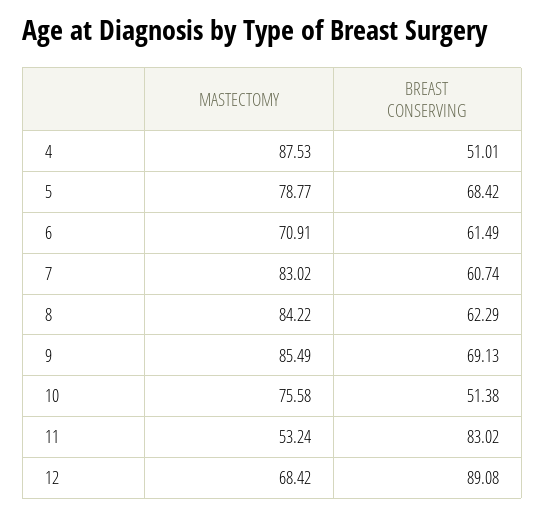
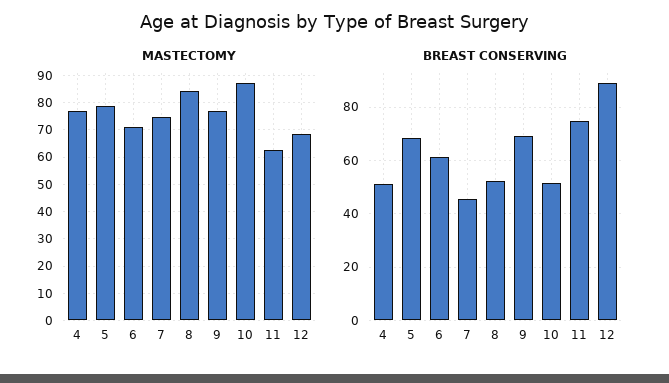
  {
    "MASTECTOMY": {
-     "4": 87.53,
+     "4": 77.5,
      "5": 78.77,
      "6": 70.91,
-     "7": 83.02,
+     "7": 75,
      "8": 84.22,
-     "9": 85.49,
+     "9": 77.5,
-     "10": 75.58,
+     "10": 87.5,
-     "11": 53.24,
+     "11": 62.5,
      "12": 68.42
    },
    "BREAST CONSERVING": {
      "4": 51.01,
      "5": 68.42,
      "6": 61.49,
-     "7": 60.74,
+     "7": 45,
-     "8": 62.29,
+     "8": 52.5,
      "9": 69.13,
      "10": 51.38,
-     "11": 83.02,
+     "11": 75,
      "12": 89.08
    }
  }

